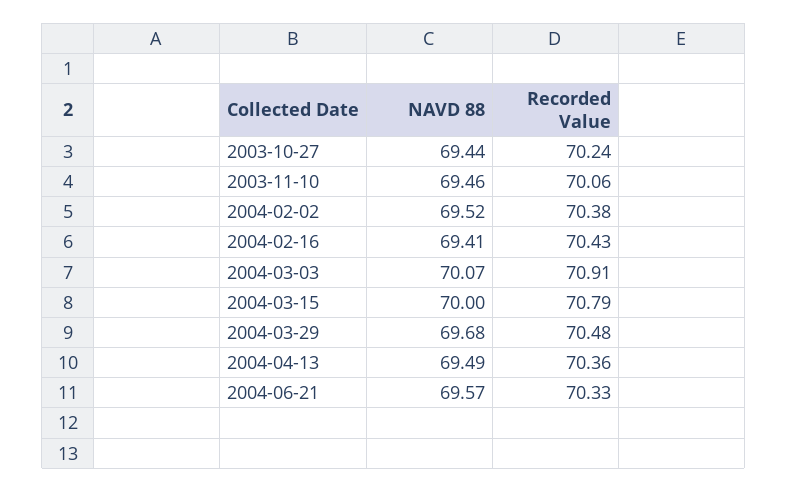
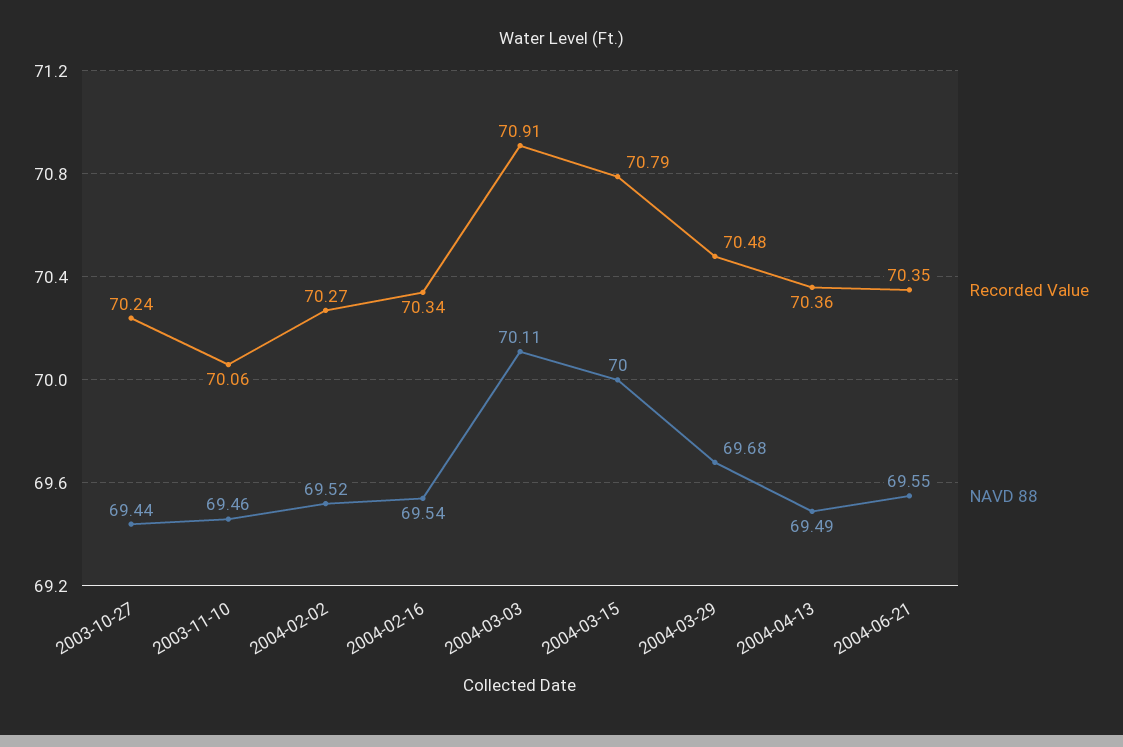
  {
    "NAVD 88": {
      "2003-10-27": 69.44,
      "2003-11-10": 69.46,
      "2004-02-02": 69.52,
-     "2004-02-16": 69.41,
+     "2004-02-16": 69.54,
-     "2004-03-03": 70.07,
+     "2004-03-03": 70.11,
      "2004-03-15": 70,
      "2004-03-29": 69.68,
      "2004-04-13": 69.49,
-     "2004-06-21": 69.57
+     "2004-06-21": 69.55
    },
    "Recorded Value": {
      "2003-10-27": 70.24,
      "2003-11-10": 70.06,
-     "2004-02-02": 70.38,
+     "2004-02-02": 70.27,
-     "2004-02-16": 70.43,
+     "2004-02-16": 70.34,
      "2004-03-03": 70.91,
      "2004-03-15": 70.79,
      "2004-03-29": 70.48,
      "2004-04-13": 70.36,
-     "2004-06-21": 70.33
+     "2004-06-21": 70.35
    }
  }

